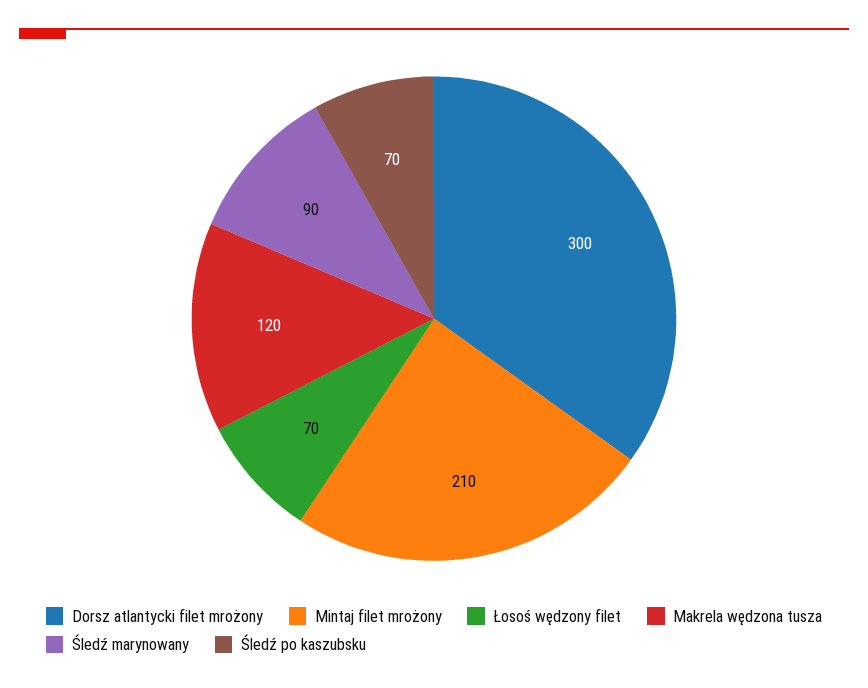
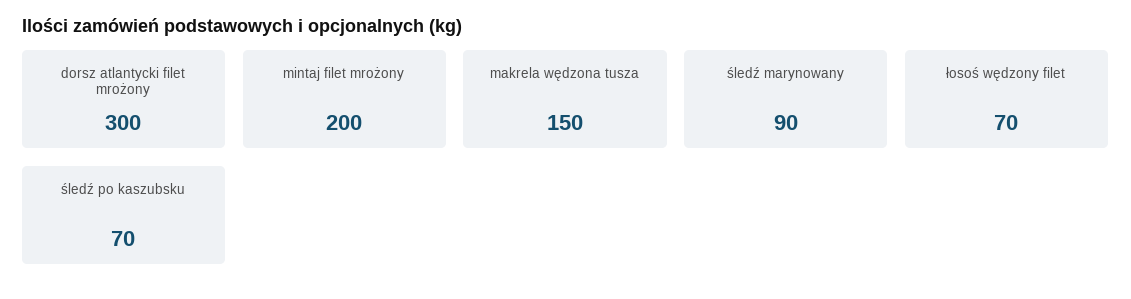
  {
    "Dorsz atlantycki filet mrożony": 300,
-   "Mintaj filet mrożony": 210,
+   "Mintaj filet mrożony": 200,
    "Łosoś wędzony filet": 70,
-   "Makrela wędzona tusza": 120,
+   "Makrela wędzona tusza": 150,
    "Śledź marynowany": 90,
    "Śledź po kaszubsku": 70
  }

